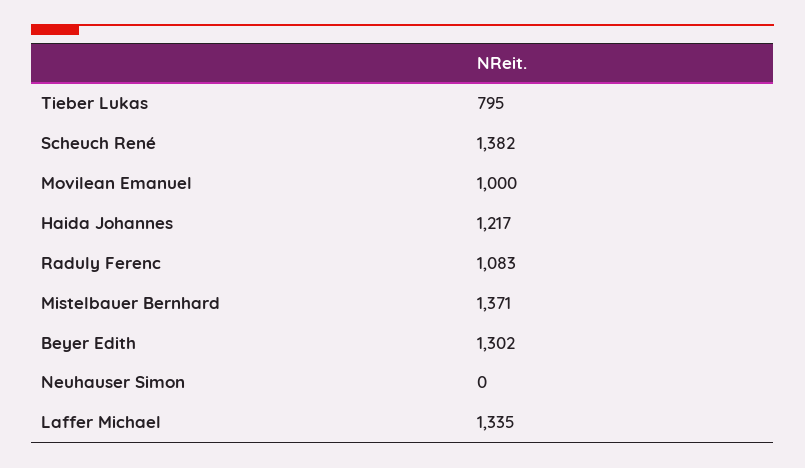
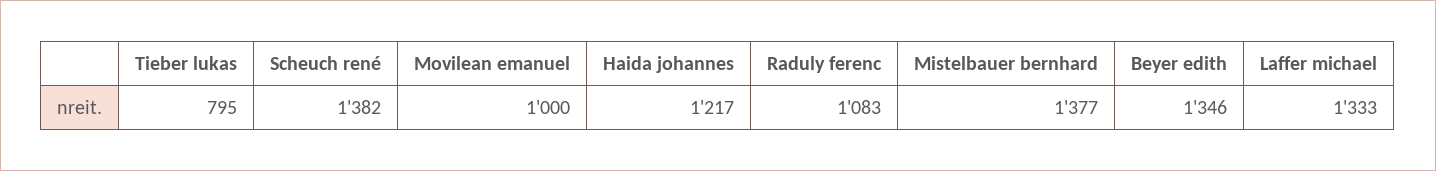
  {
    "Tieber Lukas": 795,
    "Scheuch René": 1382,
    "Movilean Emanuel": 1000,
    "Haida Johannes": 1217,
    "Raduly Ferenc": 1083,
-   "Mistelbauer Bernhard": 1371,
+   "Mistelbauer Bernhard": 1377,
-   "Beyer Edith": 1302,
+   "Beyer Edith": 1346,
-   "Neuhauser Simon": 0,
-   "Laffer Michael": 1335
+   "Laffer Michael": 1333
  }

